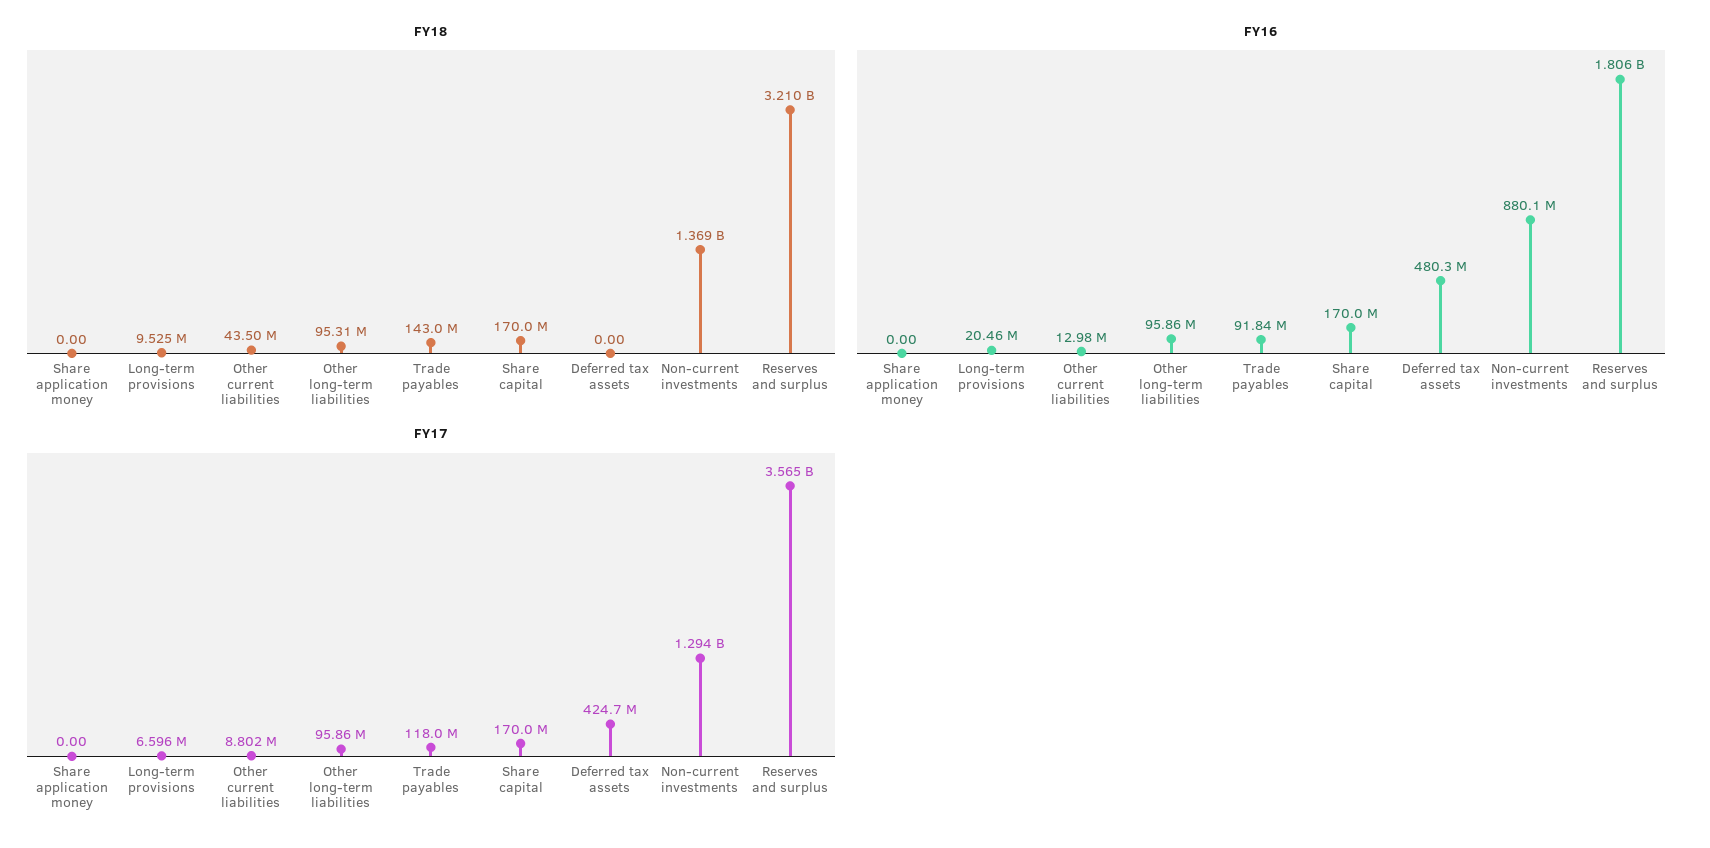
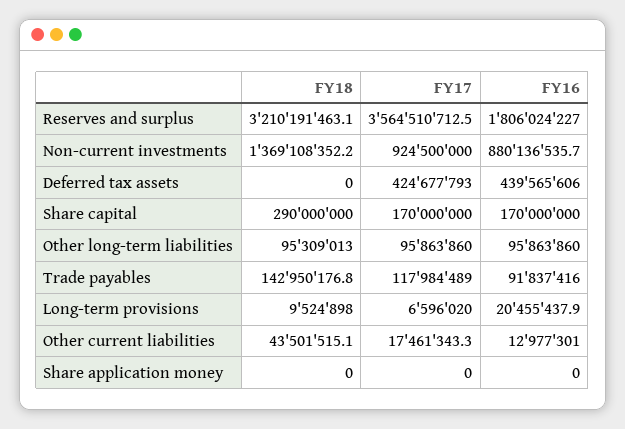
  {
    "FY18": {
      "Share application money": 0,
      "Long-term provisions": 9524898,
      "Other current liabilities": 43501515.1,
      "Other long-term liabilities": 95309013,
      "Trade payables": 142950176.8,
-     "Share capital": 170000000,
+     "Share capital": 290000000,
      "Deferred tax assets": 0,
      "Non-current investments": 1369108352.2,
      "Reserves and surplus": 3210191463.1
    },
    "FY16": {
      "Share application money": 0,
      "Long-term provisions": 20455437.9,
      "Other current liabilities": 12977301,
      "Other long-term liabilities": 95863860,
      "Trade payables": 91837416,
      "Share capital": 170000000,
-     "Deferred tax assets": 480300000,
+     "Deferred tax assets": 439565606,
      "Non-current investments": 880136535.7,
      "Reserves and surplus": 1806024227
    },
    "FY17": {
      "Share application money": 0,
      "Long-term provisions": 6596020,
-     "Other current liabilities": 8802000,
+     "Other current liabilities": 17461343.3,
      "Other long-term liabilities": 95863860,
      "Trade payables": 117984489,
      "Share capital": 170000000,
      "Deferred tax assets": 424677793,
-     "Non-current investments": 1294000000,
+     "Non-current investments": 924500000,
      "Reserves and surplus": 3564510712.5
    }
  }

